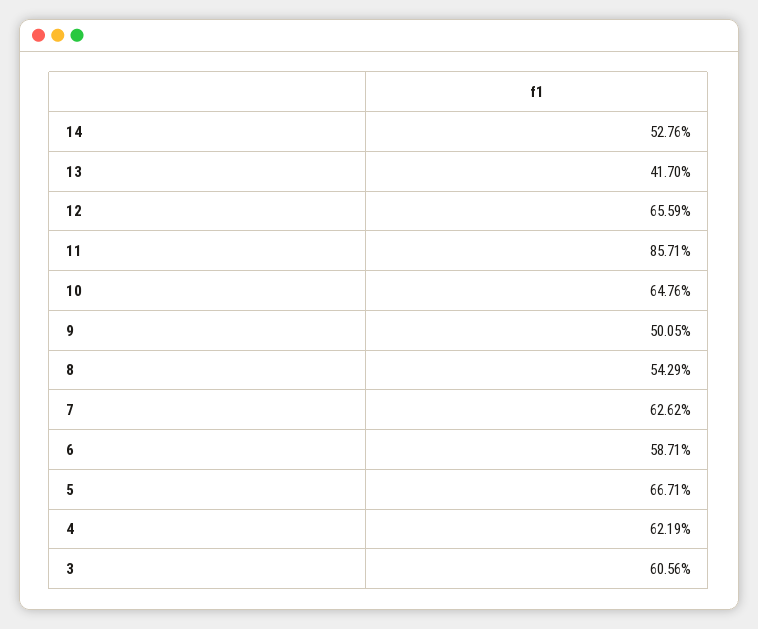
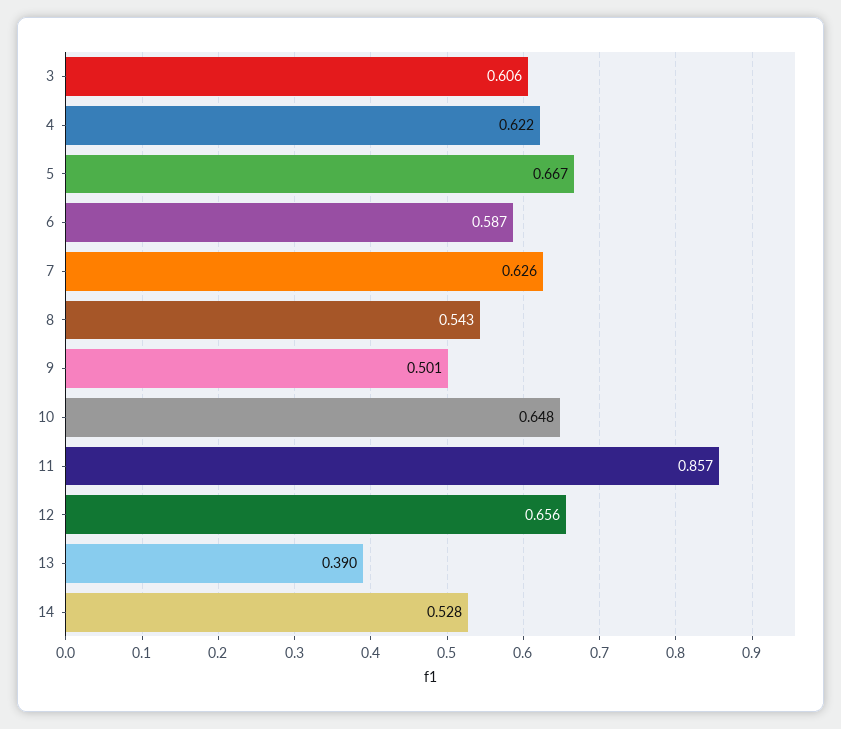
  {
    "14": 0.5276,
-   "13": 0.417,
+   "13": 0.39,
    "12": 0.6559,
    "11": 0.8571,
    "10": 0.6476,
    "9": 0.5005,
    "8": 0.5429,
    "7": 0.6262,
    "6": 0.5871,
    "5": 0.6671,
    "4": 0.6219,
    "3": 0.6056
  }

